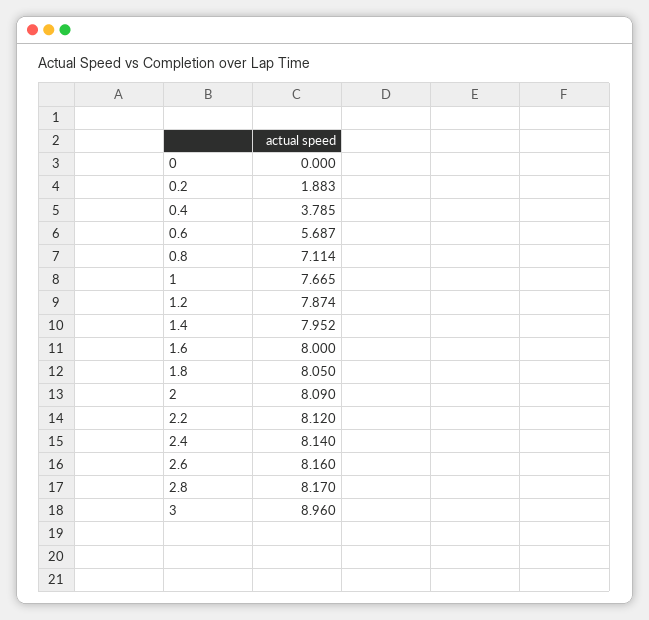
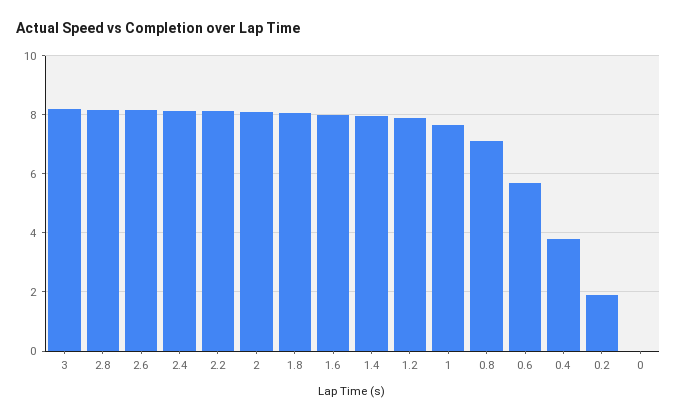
  {
    "0": 0,
    "0.2": 1.883,
    "0.4": 3.785,
    "0.6": 5.687,
    "0.8": 7.114,
    "1": 7.665,
    "1.2": 7.874,
    "1.4": 7.952,
    "1.6": 8,
    "1.8": 8.05,
    "2": 8.09,
    "2.2": 8.12,
    "2.4": 8.14,
    "2.6": 8.16,
    "2.8": 8.17,
-   "3": 8.96
+   "3": 8.25
  }

